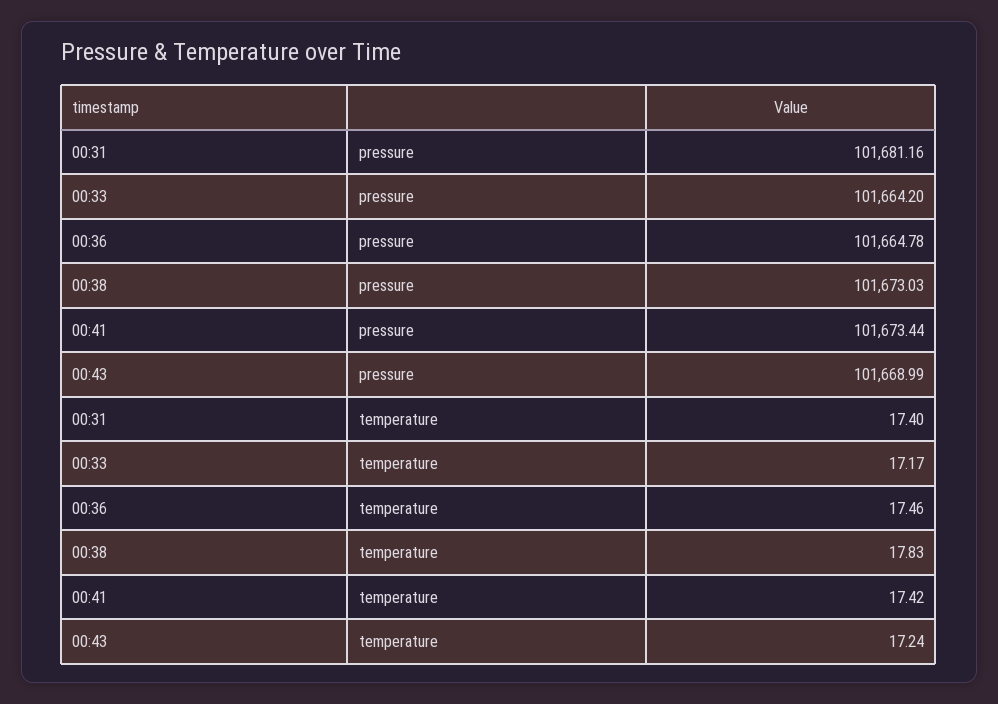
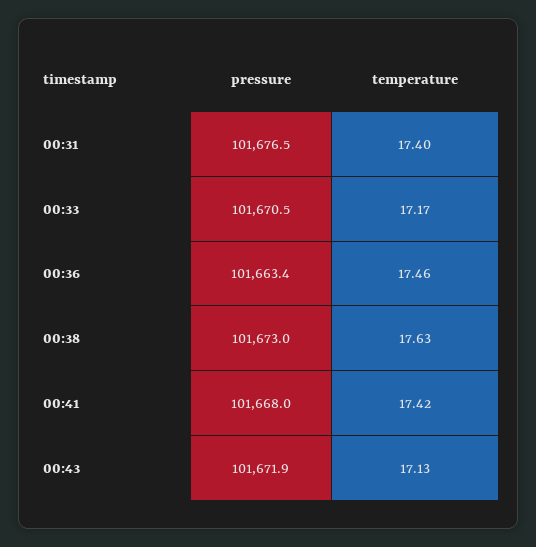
  {
    "00:31": {
-     "pressure": 101681.16,
+     "pressure": 101676.5,
      "temperature": 17.4
    },
    "00:33": {
-     "pressure": 101664.2,
+     "pressure": 101670.5,
      "temperature": 17.17
    },
    "00:36": {
-     "pressure": 101664.78,
+     "pressure": 101663.4,
      "temperature": 17.46
    },
    "00:38": {
      "pressure": 101673.03,
-     "temperature": 17.83
+     "temperature": 17.63
    },
    "00:41": {
-     "pressure": 101673.44,
+     "pressure": 101668,
      "temperature": 17.42
    },
    "00:43": {
-     "pressure": 101668.99,
+     "pressure": 101671.9,
-     "temperature": 17.24
+     "temperature": 17.13
    }
  }

